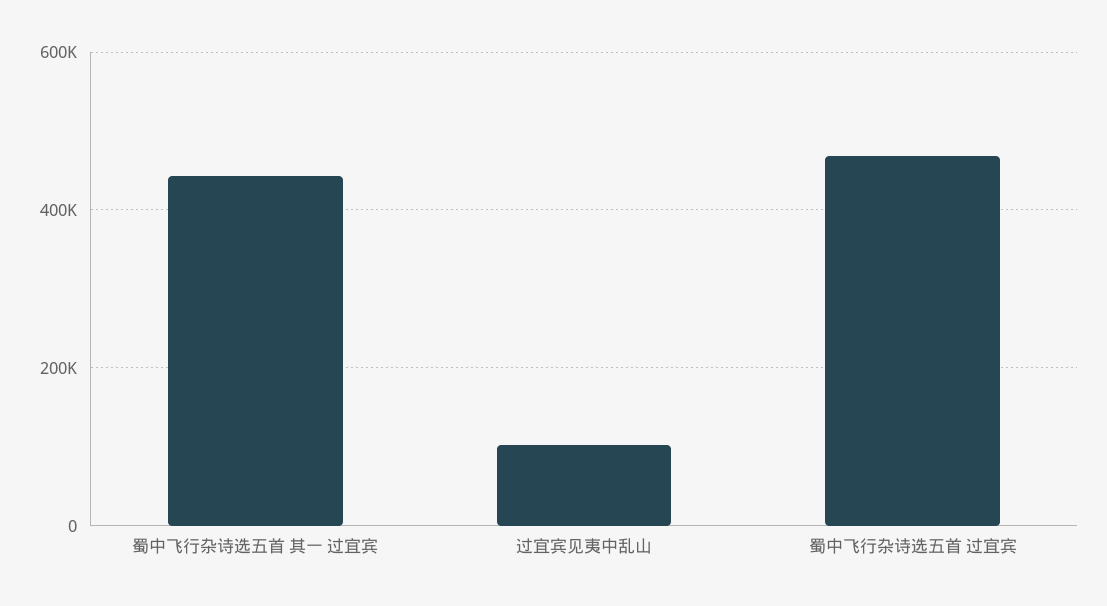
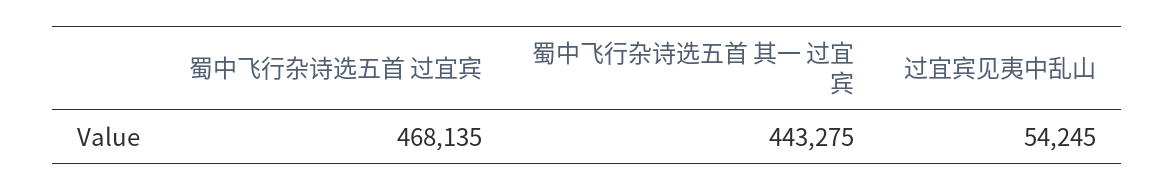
  {
    "蜀中飞行杂诗选五首 其一 过宜宾": 443275,
-   "过宜宾见夷中乱山": 100000,
+   "过宜宾见夷中乱山": 54245,
    "蜀中飞行杂诗选五首 过宜宾": 468135
  }

